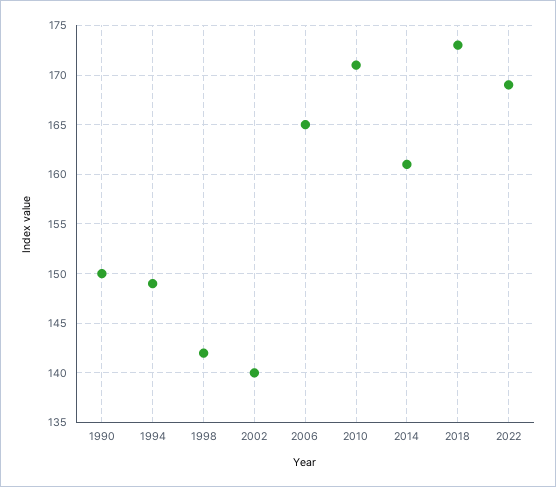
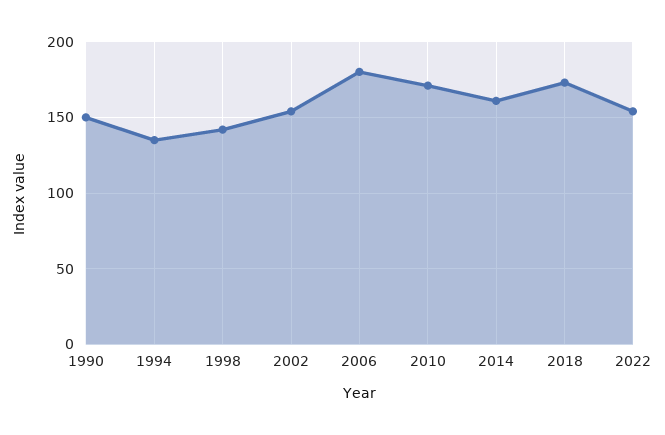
  {
    "1990": 150,
-   "1994": 149,
+   "1994": 135,
    "1998": 142,
-   "2002": 140,
+   "2002": 155,
-   "2006": 165,
+   "2006": 180,
    "2010": 171,
    "2014": 161,
    "2018": 173,
-   "2022": 169
+   "2022": 155
  }

